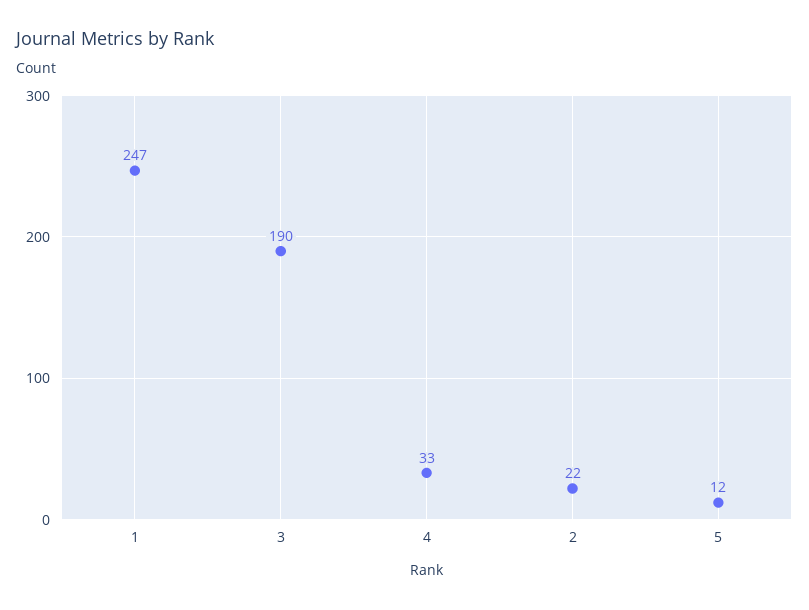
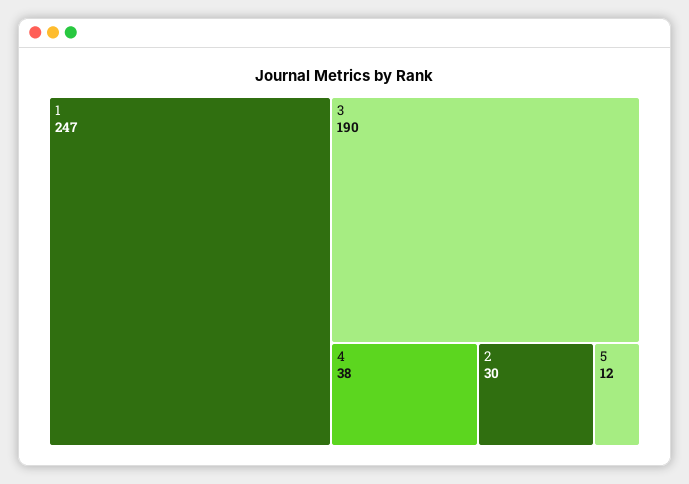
  {
    "1": 247,
    "3": 190,
-   "4": 33,
+   "4": 38,
-   "2": 22,
+   "2": 30,
    "5": 12
  }

